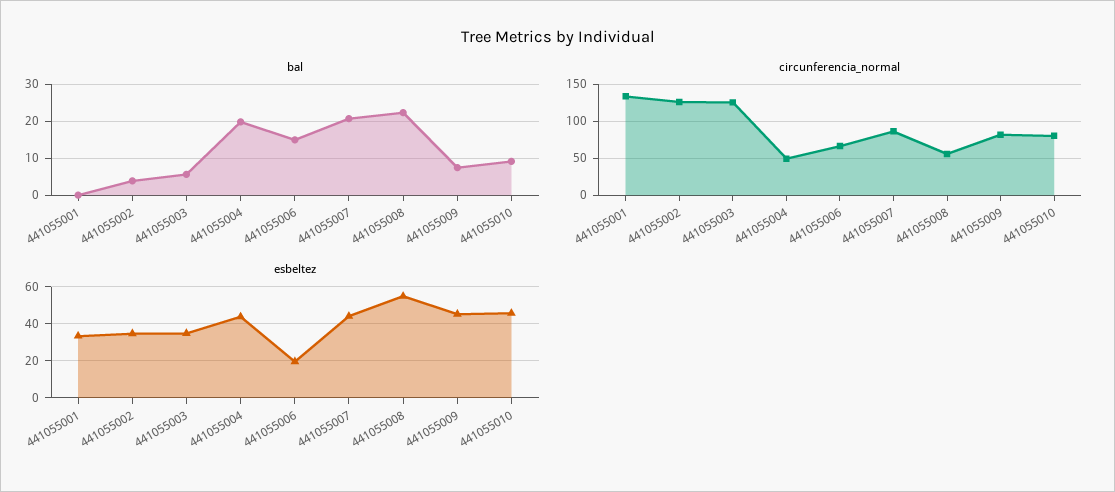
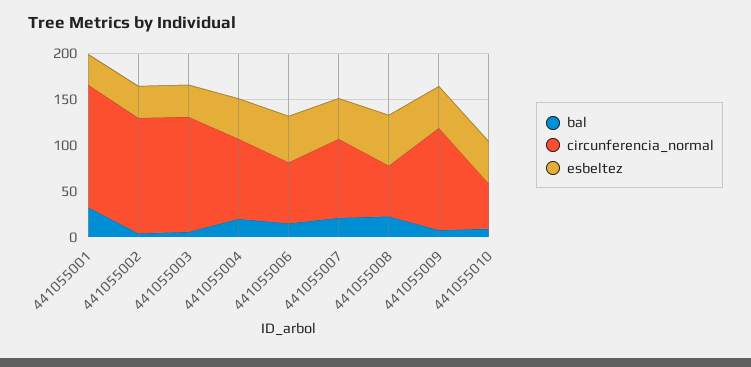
  {
    "bal": {
-     "441055001": 0,
+     "441055001": 30,
      "441055002": 4,
      "441055003": 6,
      "441055004": 20,
      "441055006": 14,
      "441055007": 20,
      "441055008": 22,
      "441055009": 8,
      "441055010": 10
    },
    "circunferencia_normal": {
      "441055001": 130,
      "441055002": 130,
      "441055003": 130,
-     "441055004": 50,
+     "441055004": 90,
      "441055006": 70,
      "441055007": 90,
      "441055008": 60,
-     "441055009": 80,
+     "441055009": 110,
-     "441055010": 80
+     "441055010": 50
    },
    "esbeltez": {
      "441055001": 35,
      "441055002": 35,
      "441055003": 35,
      "441055004": 45,
-     "441055006": 20,
+     "441055006": 50,
      "441055007": 45,
      "441055008": 55,
      "441055009": 45,
      "441055010": 45
    }
  }

